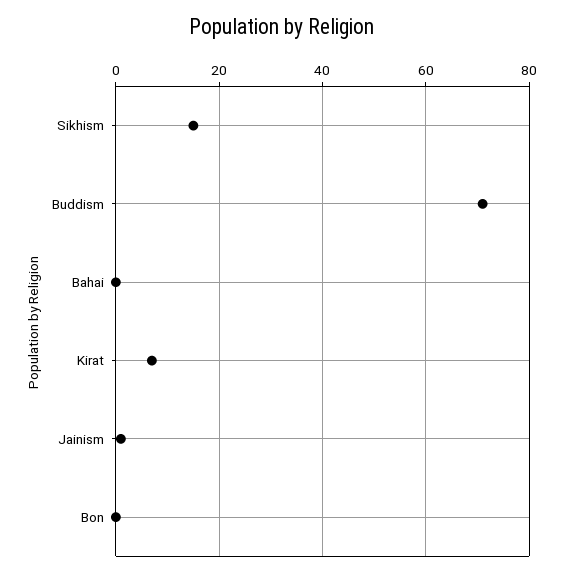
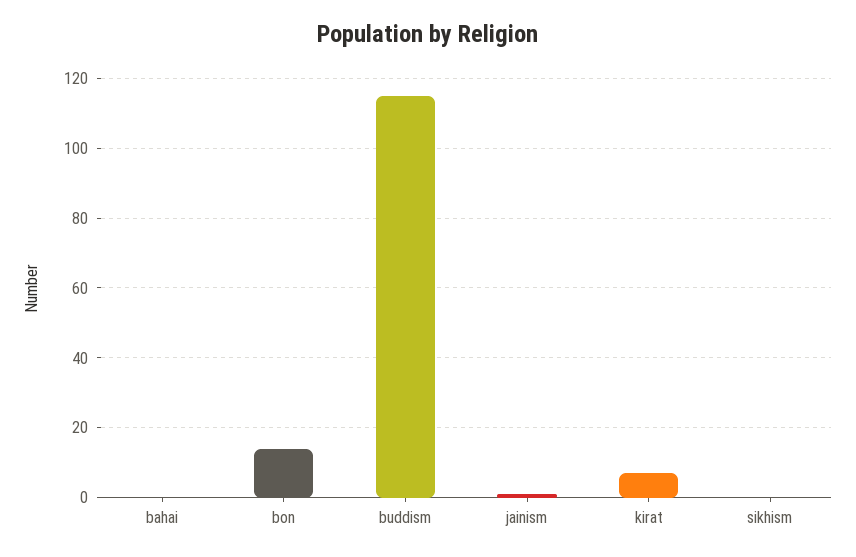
  {
-   "Sikhism": 15,
+   "Sikhism": 0,
-   "Buddism": 70,
+   "Buddism": 115,
    "Bahai": 0,
    "Kirat": 5,
    "Jainism": 0,
-   "Bon": 0
+   "Bon": 15
  }

